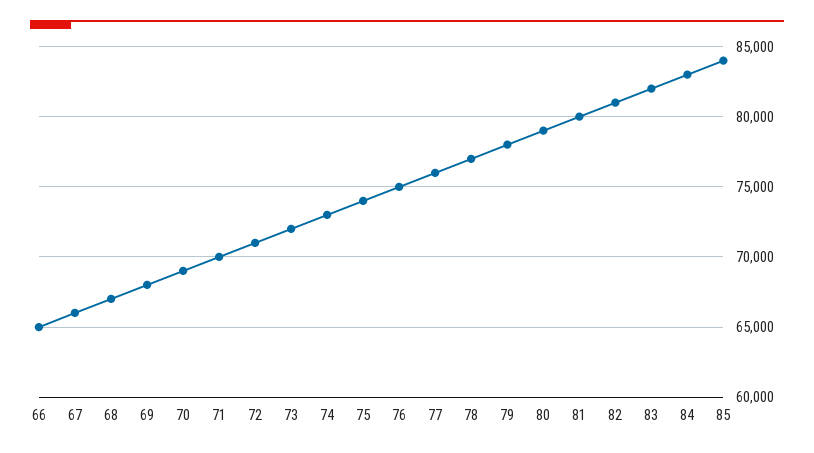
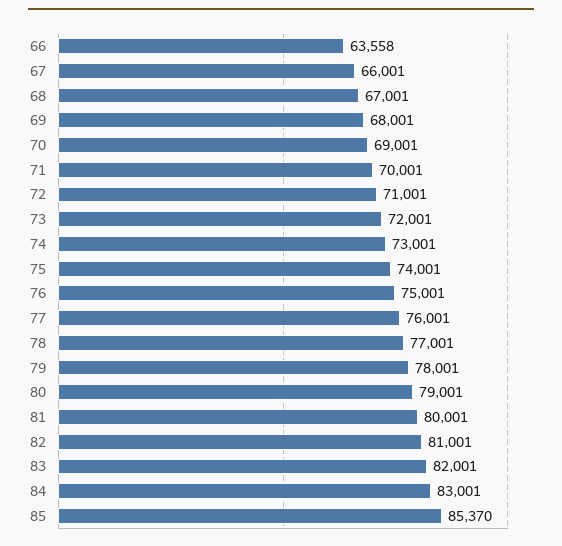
  {
-   "66": 65000,
+   "66": 63558,
    "67": 66001,
    "68": 67001,
    "69": 68001,
    "70": 69001,
    "71": 70001,
    "72": 71001,
    "73": 72001,
    "74": 73001,
    "75": 74001,
    "76": 75001,
    "77": 76001,
    "78": 77001,
    "79": 78001,
    "80": 79001,
    "81": 80001,
    "82": 81001,
    "83": 82001,
    "84": 83001,
-   "85": 84000
+   "85": 85370
  }

